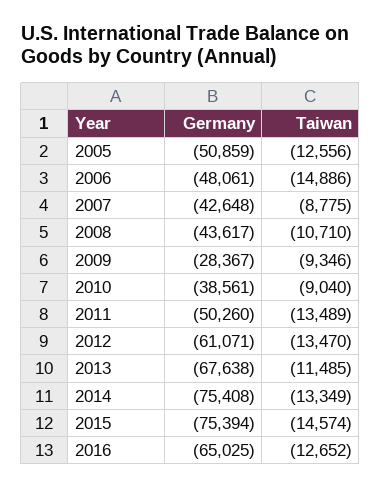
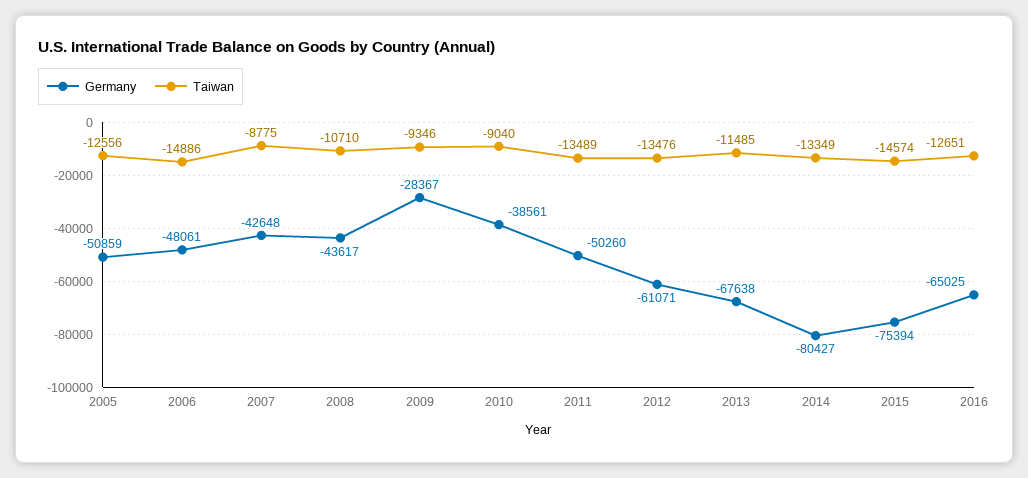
  {
    "Germany": {
      "2005": -50859,
      "2006": -48061,
      "2007": -42648,
      "2008": -43617,
      "2009": -28367,
      "2010": -38561,
      "2011": -50260,
      "2012": -61071,
      "2013": -67638,
-     "2014": -75408,
+     "2014": -80427,
      "2015": -75394,
      "2016": -65025
    },
    "Taiwan": {
      "2005": -12556,
      "2006": -14886,
      "2007": -8775,
      "2008": -10710,
      "2009": -9346,
      "2010": -9040,
      "2011": -13489,
-     "2012": -13470,
+     "2012": -13476,
      "2013": -11485,
      "2014": -13349,
      "2015": -14574,
-     "2016": -12652
+     "2016": -12651
    }
  }

